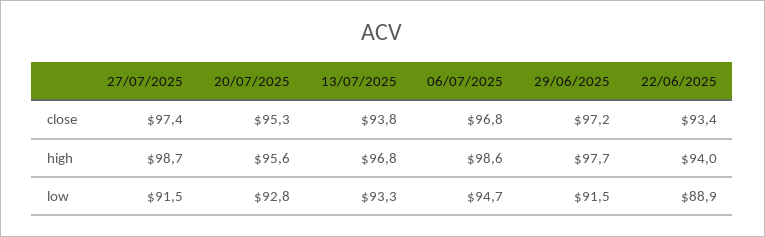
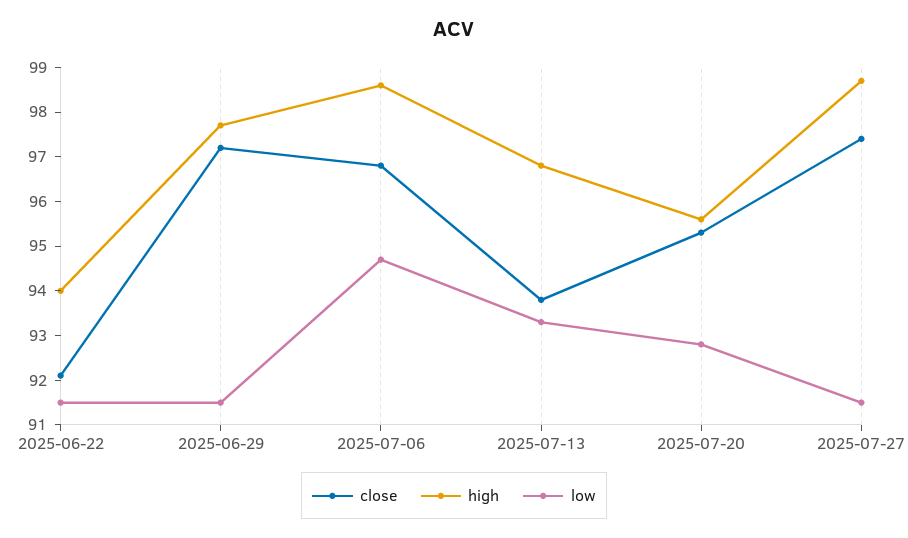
  {
    "close": {
      "27/07/2025": 97.4,
      "20/07/2025": 95.3,
      "13/07/2025": 93.8,
      "06/07/2025": 96.8,
      "29/06/2025": 97.2,
-     "22/06/2025": 93.4
+     "22/06/2025": 92
    },
    "high": {
      "27/07/2025": 98.7,
      "20/07/2025": 95.6,
      "13/07/2025": 96.8,
      "06/07/2025": 98.6,
      "29/06/2025": 97.7,
      "22/06/2025": 94
    },
    "low": {
      "27/07/2025": 91.5,
      "20/07/2025": 92.8,
      "13/07/2025": 93.3,
      "06/07/2025": 94.7,
      "29/06/2025": 91.5,
-     "22/06/2025": 88.9
+     "22/06/2025": 91.5
    }
  }

